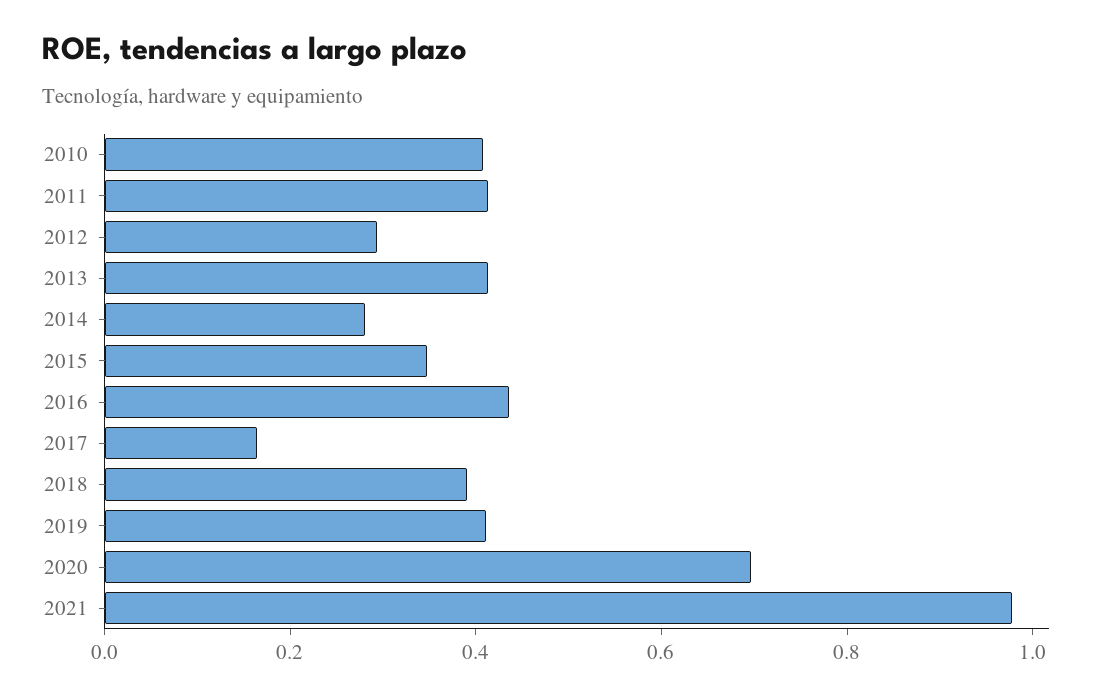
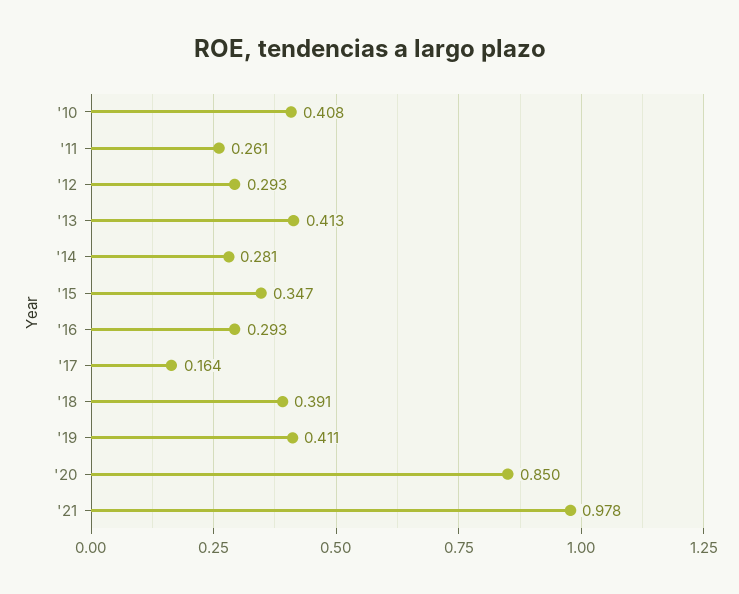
  {
    "2010": 0.408,
-   "2011": 0.4,
+   "2011": 0.261,
    "2012": 0.293,
    "2013": 0.413,
    "2014": 0.281,
    "2015": 0.347,
-   "2016": 0.45,
+   "2016": 0.293,
    "2017": 0.164,
    "2018": 0.391,
    "2019": 0.411,
-   "2020": 0.7,
+   "2020": 0.85,
    "2021": 0.978
  }

